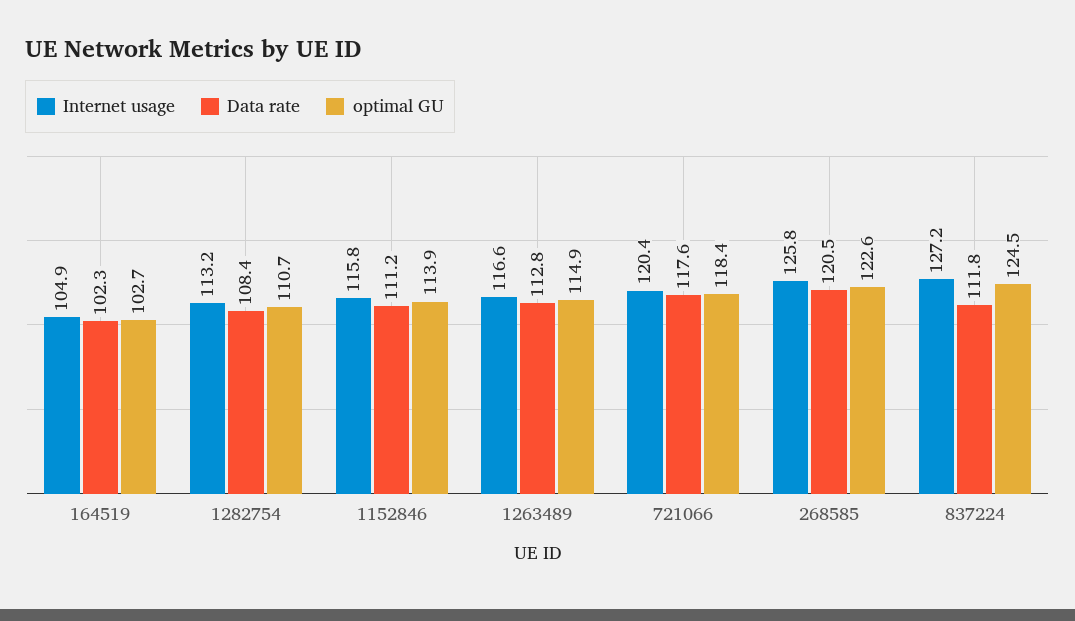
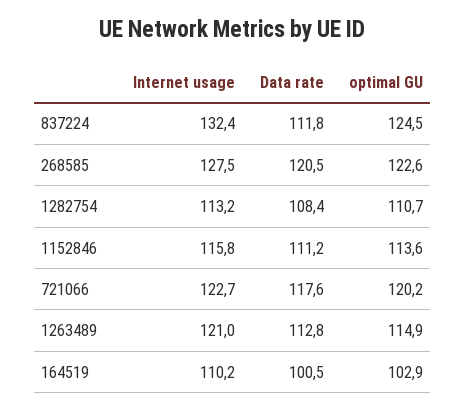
  {
    "Internet usage": {
-     "164519": 104.9,
+     "164519": 110.2,
      "1282754": 113.2,
      "1152846": 115.8,
-     "1263489": 116.6,
+     "1263489": 121,
-     "721066": 120.4,
+     "721066": 122.7,
-     "268585": 125.8,
+     "268585": 127.5,
-     "837224": 127.2
+     "837224": 132.4
    },
    "Data rate": {
-     "164519": 102.3,
+     "164519": 100.5,
      "1282754": 108.4,
      "1152846": 111.2,
      "1263489": 112.8,
      "721066": 117.6,
      "268585": 120.5,
      "837224": 111.8
    },
    "optimal GU": {
-     "164519": 102.7,
+     "164519": 102.9,
      "1282754": 110.7,
-     "1152846": 113.9,
+     "1152846": 113.6,
      "1263489": 114.9,
-     "721066": 118.4,
+     "721066": 120.2,
      "268585": 122.6,
      "837224": 124.5
    }
  }

